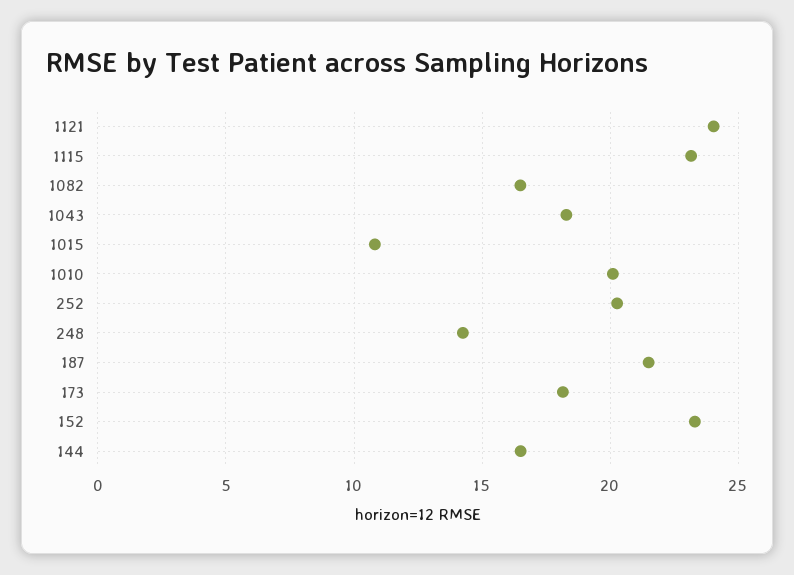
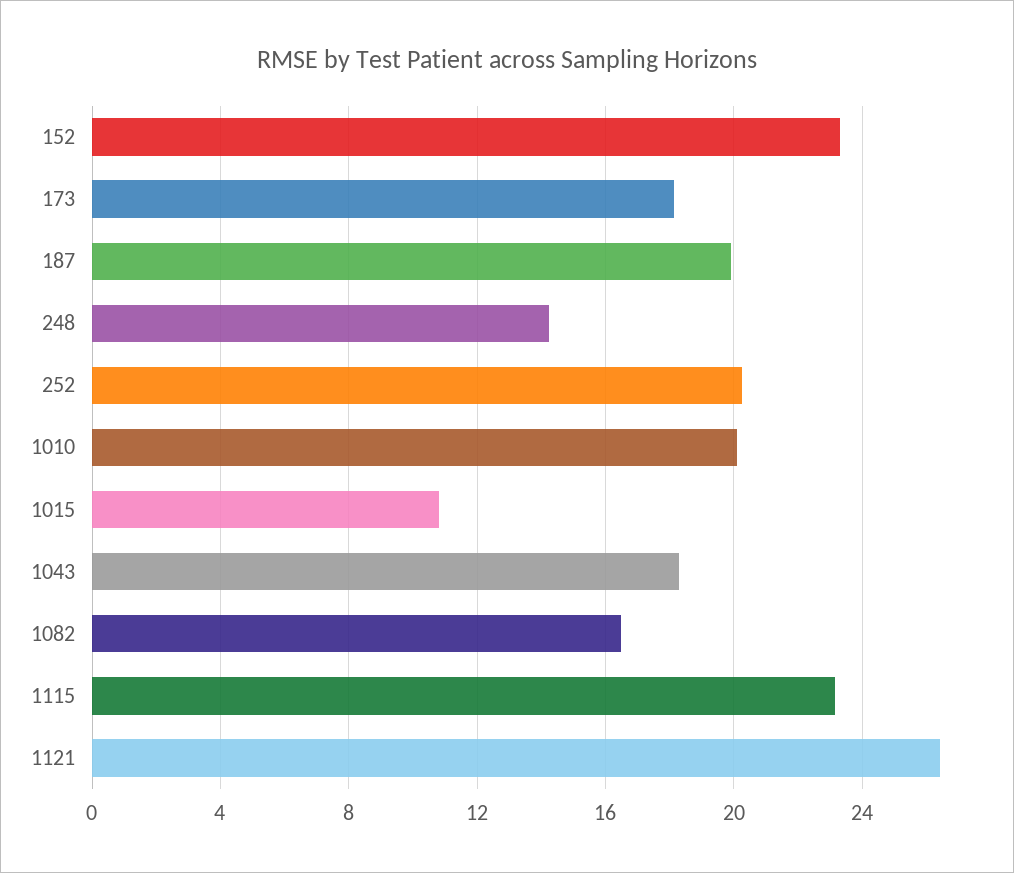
  {
-   "1121": 24,
+   "1121": 26.5,
    "1115": 23,
    "1082": 16.5,
    "1043": 18.5,
    "1015": 11,
    "1010": 20,
    "252": 20.5,
    "248": 14.5,
-   "187": 21.5,
+   "187": 20,
    "173": 18,
-   "152": 23.5,
+   "152": 23.5
-   "144": 16.5
  }

